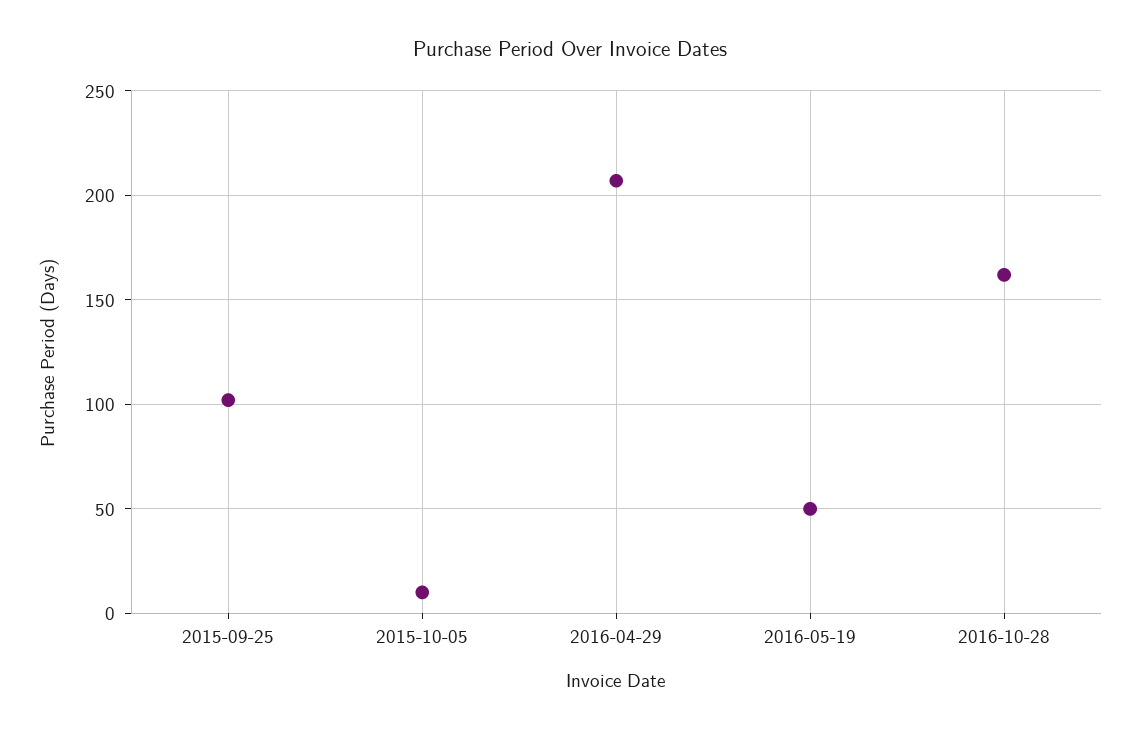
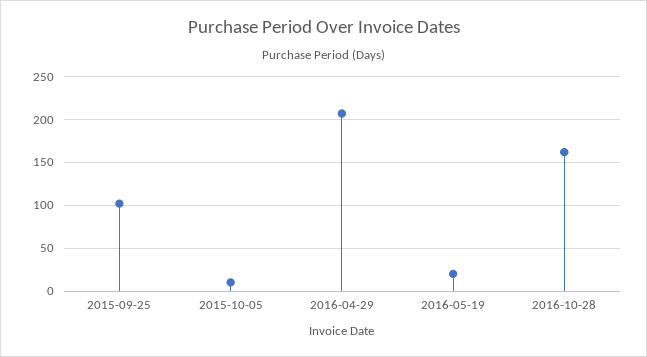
  {
    "2015-09-25": 100,
    "2015-10-05": 10,
    "2016-04-29": 205,
-   "2016-05-19": 50,
+   "2016-05-19": 20,
    "2016-10-28": 160
  }

